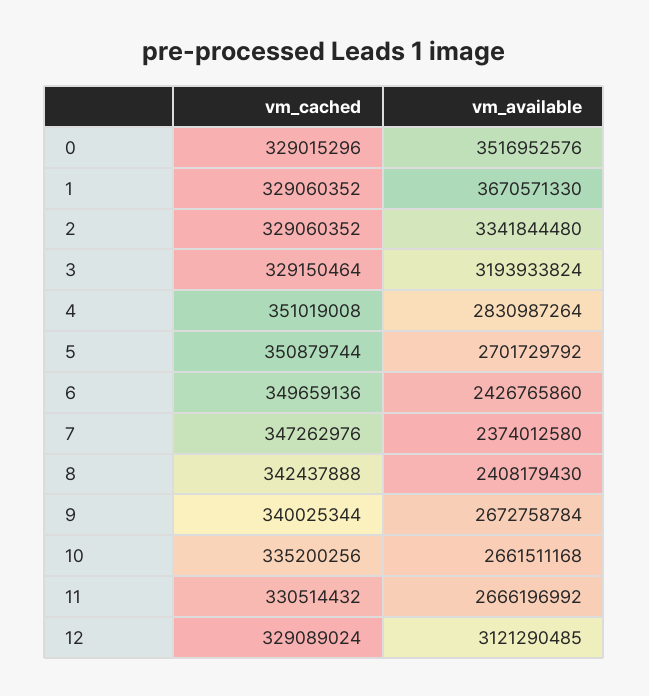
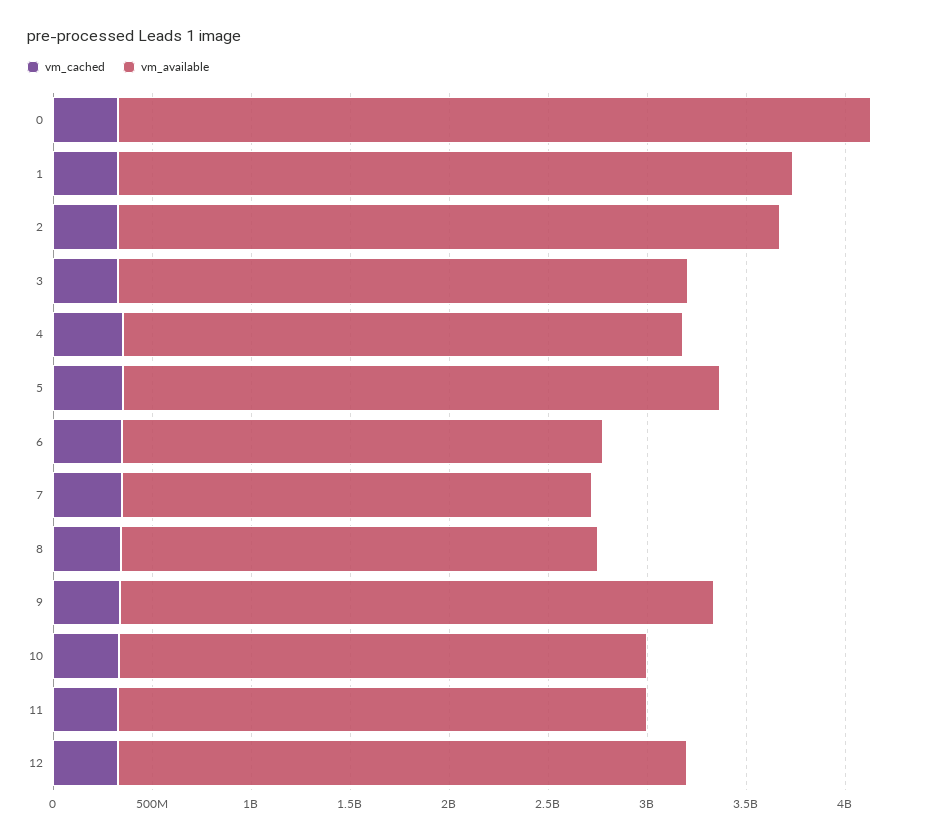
  {
    "vm_cached": {
      "0": 329015296,
      "1": 329060352,
      "2": 329060352,
      "3": 329150464,
      "4": 351019008,
      "5": 350879744,
      "6": 349659136,
      "7": 347262976,
      "8": 342437888,
      "9": 340025344,
      "10": 335200256,
      "11": 330514432,
      "12": 329089024
    },
    "vm_available": {
-     "0": 3516952576,
+     "0": 3800000000,
-     "1": 3670571330,
+     "1": 3400000000,
      "2": 3341844480,
-     "3": 3193933824,
+     "3": 2900000000,
      "4": 2830987264,
-     "5": 2701729792,
+     "5": 3000000000,
      "6": 2426765860,
      "7": 2374012580,
      "8": 2408179430,
-     "9": 2672758784,
+     "9": 3000000000,
      "10": 2661511168,
      "11": 2666196992,
-     "12": 3121290485
+     "12": 2900000000
    }
  }

